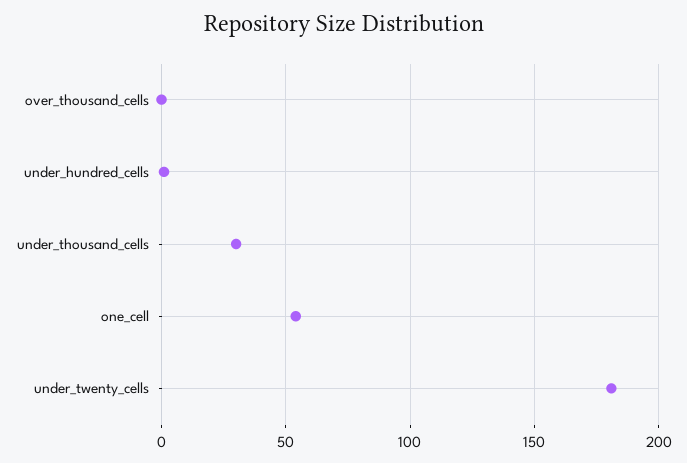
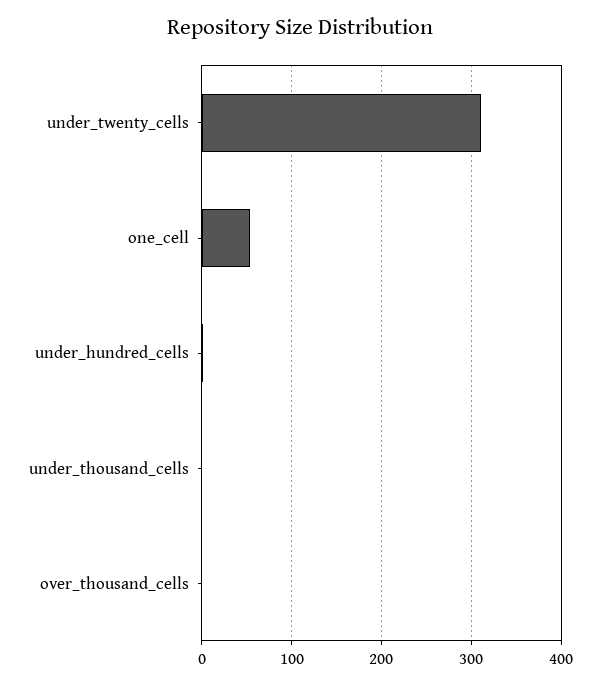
  {
    "over_thousand_cells": 0,
    "under_hundred_cells": 0,
-   "under_thousand_cells": 30,
+   "under_thousand_cells": 0,
    "one_cell": 55,
-   "under_twenty_cells": 180
+   "under_twenty_cells": 310
  }

